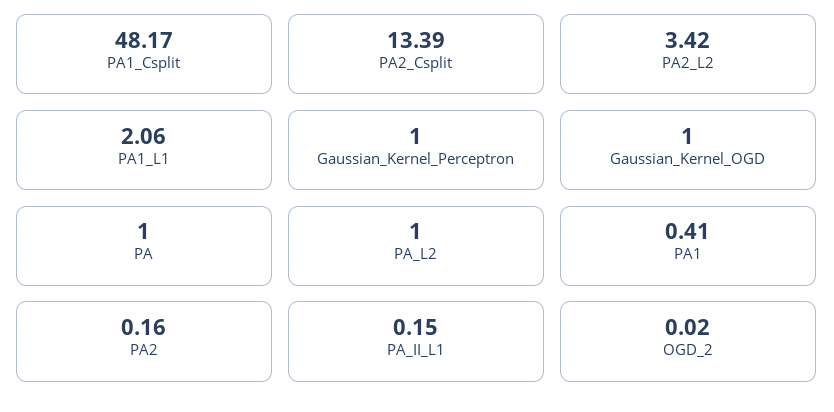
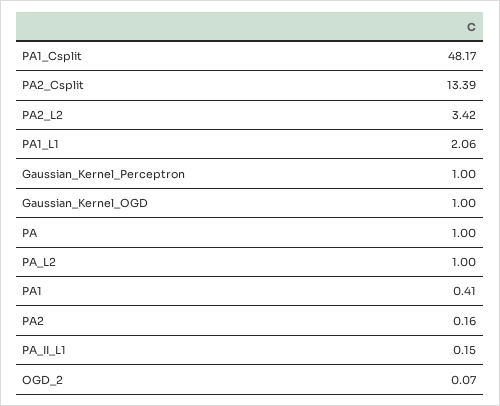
  {
    "PA1_Csplit": 48.17,
    "PA2_Csplit": 13.39,
    "PA2_L2": 3.42,
    "PA1_L1": 2.06,
    "Gaussian_Kernel_Perceptron": 1,
    "Gaussian_Kernel_OGD": 1,
    "PA": 1,
    "PA_L2": 1,
    "PA1": 0.41,
    "PA2": 0.16,
    "PA_II_L1": 0.15,
-   "OGD_2": 0.02
+   "OGD_2": 0.07
  }

